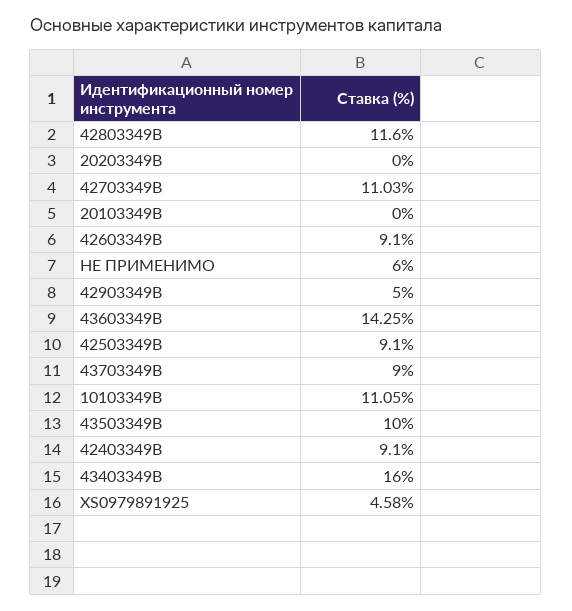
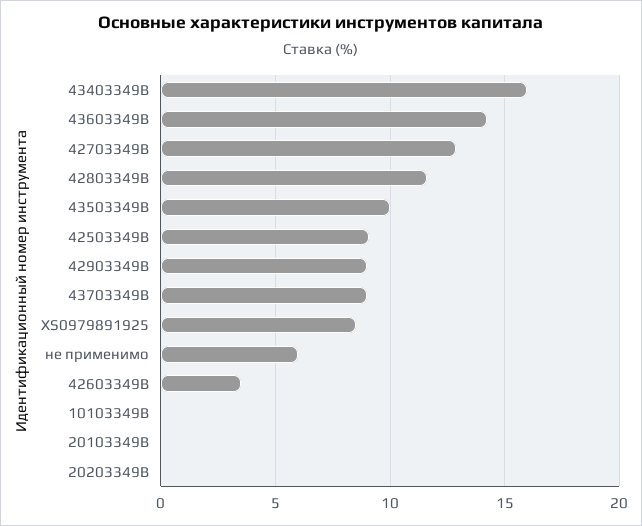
  {
    "42803349B": 11.6,
    "20203349В": 0,
-   "42703349B": 11.03,
+   "42703349B": 13,
    "20103349В": 0,
-   "42603349B": 9.1,
+   "42603349B": 3.5,
    "НЕ ПРИМЕНИМО": 6,
-   "42903349B": 5,
+   "42903349B": 9,
    "43603349B": 14.25,
    "42503349B": 9.1,
    "43703349B": 9,
-   "10103349B": 11.05,
+   "10103349B": 0,
    "43503349B": 10,
-   "42403349B": 9.1,
    "43403349B": 16,
-   "XS0979891925": 4.58
+   "XS0979891925": 8.5
  }

